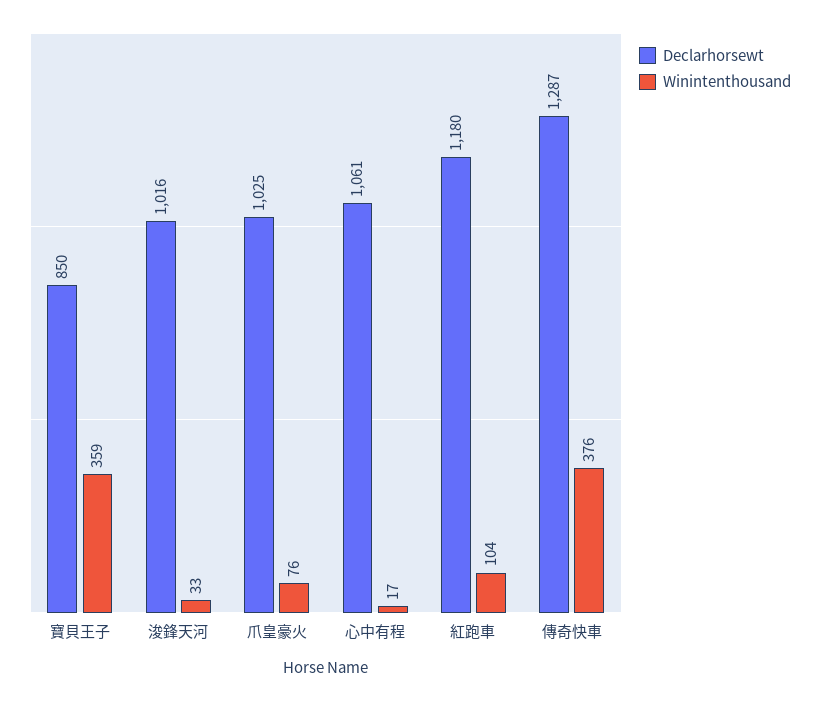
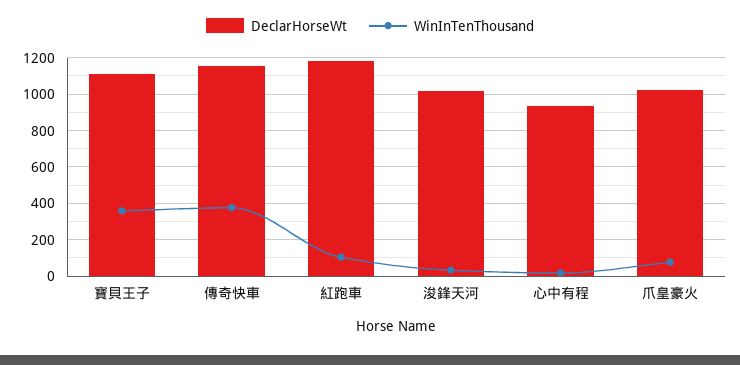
  {
    "Declarhorsewt": {
-     "寶貝王子": 850,
+     "寶貝王子": 1100,
      "浚鋒天河": 1016,
      "爪皇豪火": 1025,
-     "心中有程": 1061,
+     "心中有程": 950,
      "紅跑車": 1180,
-     "傳奇快車": 1287
+     "傳奇快車": 1150
    },
    "Winintenthousand": {
      "寶貝王子": 359,
      "浚鋒天河": 33,
      "爪皇豪火": 76,
      "心中有程": 17,
      "紅跑車": 104,
      "傳奇快車": 376
    }
  }

